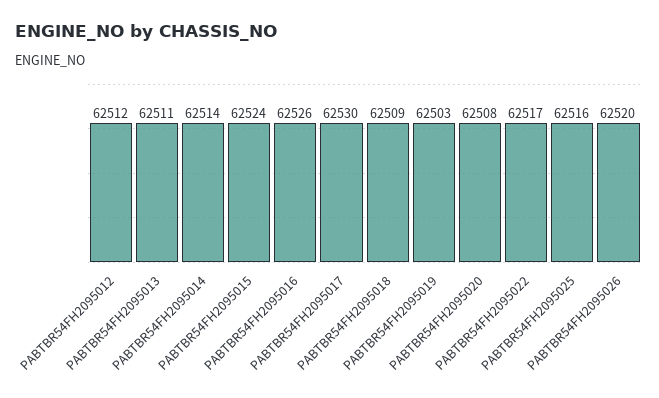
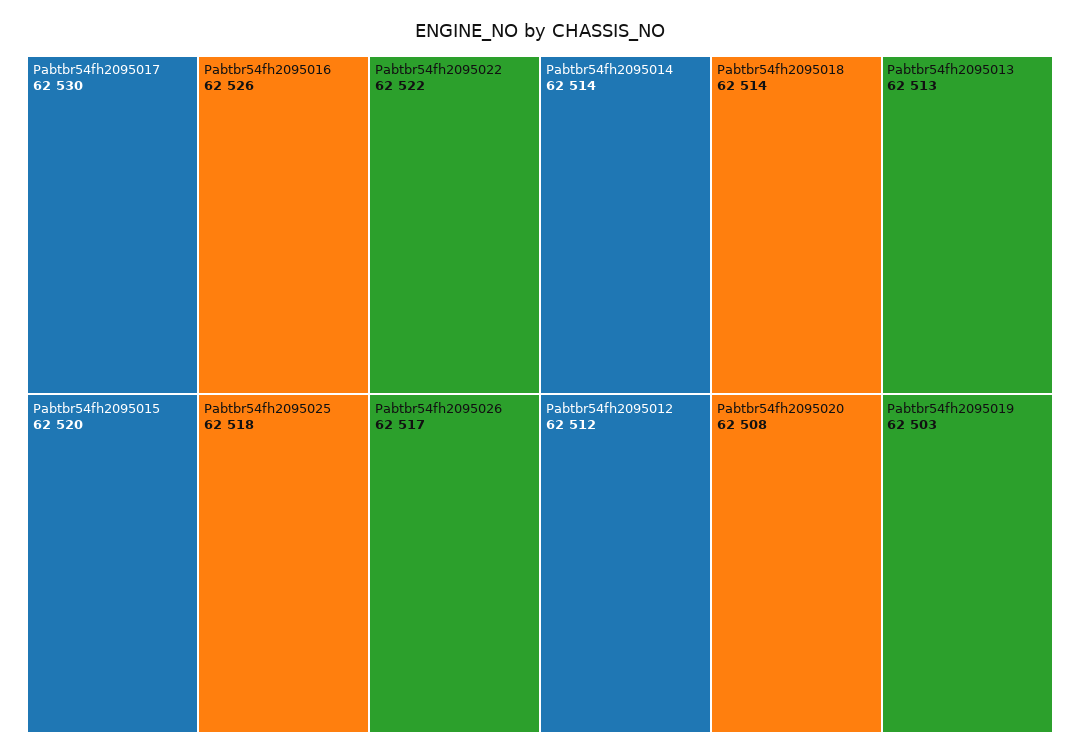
  {
    "PABTBR54FH2095012": 62512,
-   "PABTBR54FH2095013": 62511,
+   "PABTBR54FH2095013": 62513,
    "PABTBR54FH2095014": 62514,
-   "PABTBR54FH2095015": 62524,
+   "PABTBR54FH2095015": 62520,
    "PABTBR54FH2095016": 62526,
    "PABTBR54FH2095017": 62530,
-   "PABTBR54FH2095018": 62509,
+   "PABTBR54FH2095018": 62514,
    "PABTBR54FH2095019": 62503,
    "PABTBR54FH2095020": 62508,
-   "PABTBR54FH2095022": 62517,
+   "PABTBR54FH2095022": 62522,
-   "PABTBR54FH2095025": 62516,
+   "PABTBR54FH2095025": 62518,
-   "PABTBR54FH2095026": 62520
+   "PABTBR54FH2095026": 62517
  }

